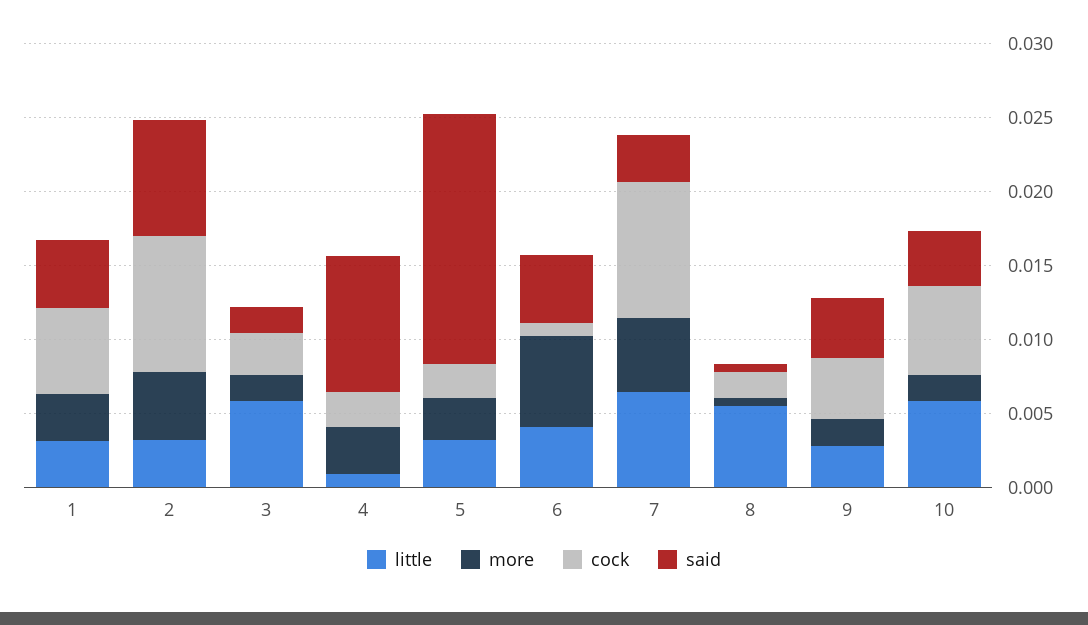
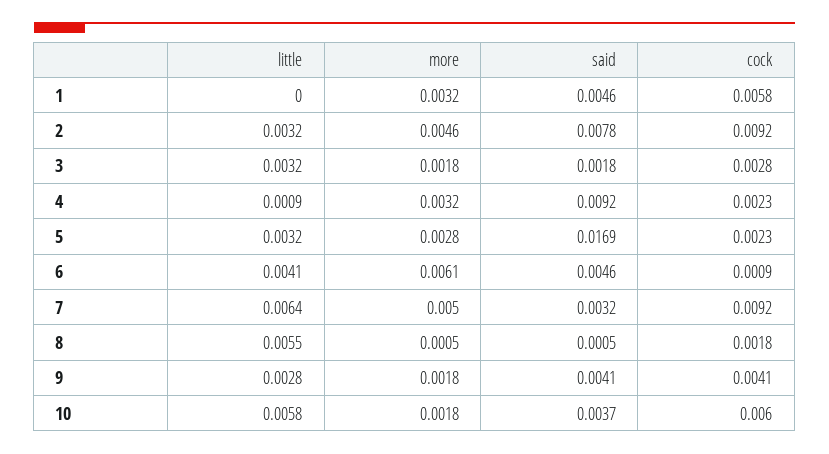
  {
    "little": {
-     "1": 0.003,
+     "1": 0,
      "2": 0.0032,
-     "3": 0.006,
+     "3": 0.0032,
      "4": 0.0009,
      "5": 0.0032,
      "6": 0.0041,
      "7": 0.0064,
      "8": 0.0055,
      "9": 0.0028,
      "10": 0.0058
    },
    "more": {
      "1": 0.0032,
      "2": 0.0046,
      "3": 0.0018,
      "4": 0.0032,
      "5": 0.0028,
      "6": 0.0061,
      "7": 0.005,
      "8": 0.0005,
      "9": 0.0018,
      "10": 0.0018
    },
    "cock": {
      "1": 0.0058,
      "2": 0.0092,
      "3": 0.0028,
      "4": 0.0023,
      "5": 0.0023,
      "6": 0.0009,
      "7": 0.0092,
      "8": 0.0018,
      "9": 0.0041,
      "10": 0.006
    },
    "said": {
      "1": 0.0046,
      "2": 0.0078,
      "3": 0.0018,
      "4": 0.0092,
      "5": 0.0169,
      "6": 0.0046,
      "7": 0.0032,
      "8": 0.0005,
      "9": 0.0041,
      "10": 0.0037
    }
  }

